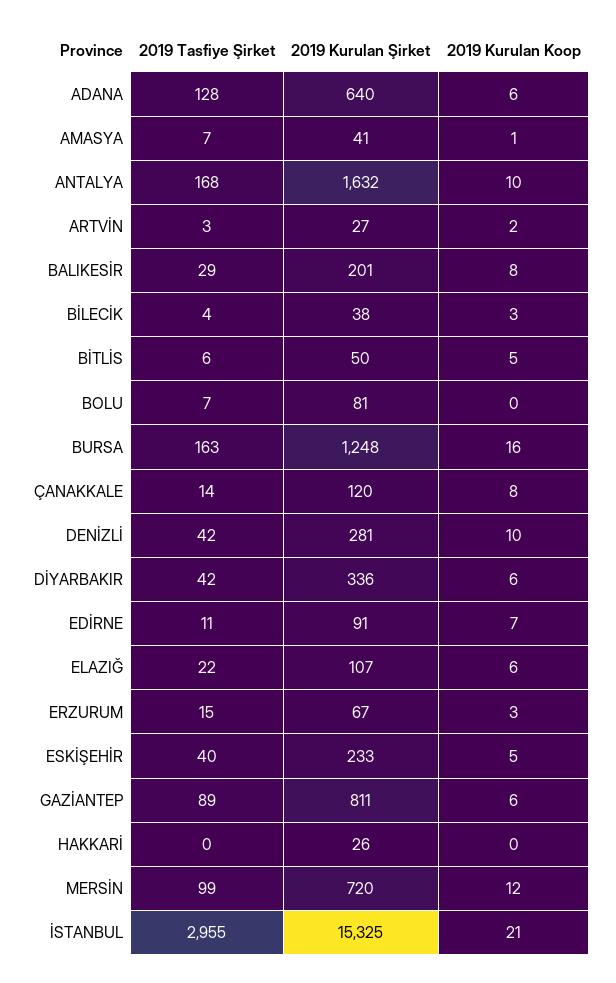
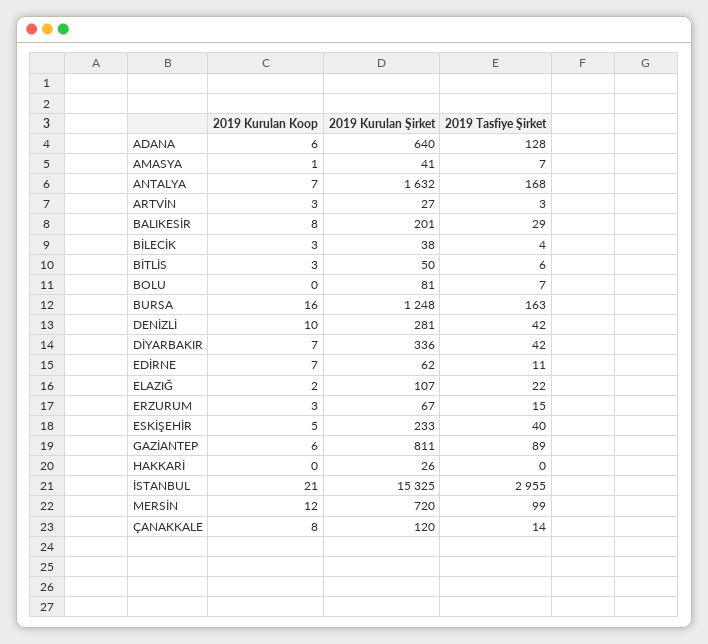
  {
    "2019 Tasfiye Şirket": {
      "ADANA": 128,
      "AMASYA": 7,
      "ANTALYA": 168,
      "ARTVİN": 3,
      "BALIKESİR": 29,
      "BİLECİK": 4,
      "BİTLİS": 6,
      "BOLU": 7,
      "BURSA": 163,
      "ÇANAKKALE": 14,
      "DENİZLİ": 42,
      "DİYARBAKIR": 42,
      "EDİRNE": 11,
      "ELAZIĞ": 22,
      "ERZURUM": 15,
      "ESKİŞEHİR": 40,
      "GAZİANTEP": 89,
      "HAKKARİ": 0,
      "MERSİN": 99,
      "İSTANBUL": 2955
    },
    "2019 Kurulan Şirket": {
      "ADANA": 640,
      "AMASYA": 41,
      "ANTALYA": 1632,
      "ARTVİN": 27,
      "BALIKESİR": 201,
      "BİLECİK": 38,
      "BİTLİS": 50,
      "BOLU": 81,
      "BURSA": 1248,
      "ÇANAKKALE": 120,
      "DENİZLİ": 281,
      "DİYARBAKIR": 336,
-     "EDİRNE": 91,
+     "EDİRNE": 62,
      "ELAZIĞ": 107,
      "ERZURUM": 67,
      "ESKİŞEHİR": 233,
      "GAZİANTEP": 811,
      "HAKKARİ": 26,
      "MERSİN": 720,
      "İSTANBUL": 15325
    },
    "2019 Kurulan Koop": {
      "ADANA": 6,
      "AMASYA": 1,
-     "ANTALYA": 10,
+     "ANTALYA": 7,
-     "ARTVİN": 2,
+     "ARTVİN": 3,
      "BALIKESİR": 8,
      "BİLECİK": 3,
-     "BİTLİS": 5,
+     "BİTLİS": 3,
      "BOLU": 0,
      "BURSA": 16,
      "ÇANAKKALE": 8,
      "DENİZLİ": 10,
-     "DİYARBAKIR": 6,
+     "DİYARBAKIR": 7,
      "EDİRNE": 7,
-     "ELAZIĞ": 6,
+     "ELAZIĞ": 2,
      "ERZURUM": 3,
      "ESKİŞEHİR": 5,
      "GAZİANTEP": 6,
      "HAKKARİ": 0,
      "MERSİN": 12,
      "İSTANBUL": 21
    }
  }

